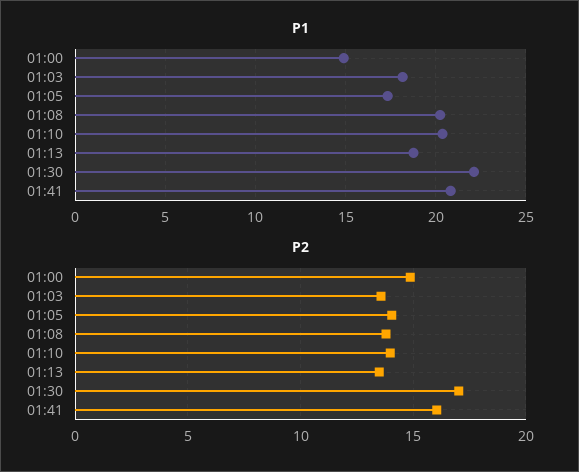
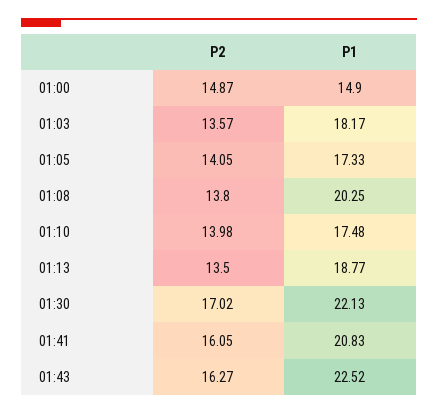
  {
    "P1": {
      "01:00": 14.9,
      "01:03": 18.17,
      "01:05": 17.33,
      "01:08": 20.25,
-     "01:10": 20.5,
+     "01:10": 17.48,
      "01:13": 18.77,
      "01:30": 22.13,
-     "01:41": 20.83
+     "01:41": 20.83,
+     "01:43": 22.52
    },
    "P2": {
      "01:00": 14.87,
      "01:03": 13.57,
      "01:05": 14.05,
      "01:08": 13.8,
      "01:10": 13.98,
      "01:13": 13.5,
      "01:30": 17.02,
-     "01:41": 16.05
+     "01:41": 16.05,
+     "01:43": 16.27
    }
  }

